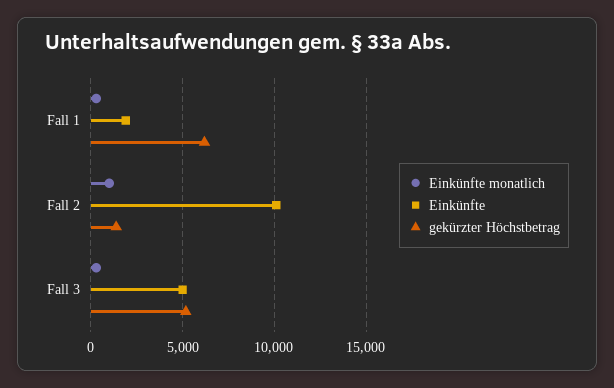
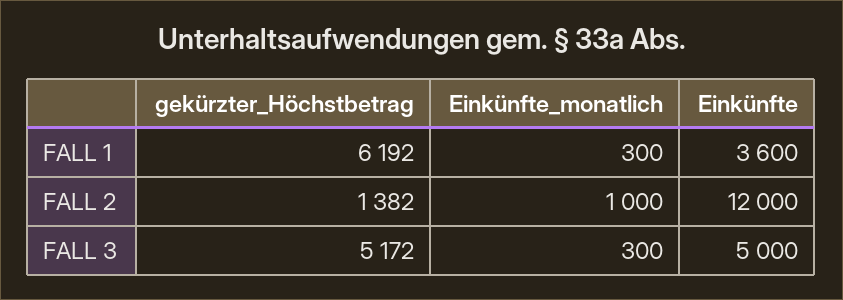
  {
    "Einkünfte monatlich": {
      "Fall 1": 300,
      "Fall 2": 1000,
      "Fall 3": 300
    },
    "Einkünfte": {
-     "Fall 1": 2000,
+     "Fall 1": 3600,
-     "Fall 2": 10000,
+     "Fall 2": 12000,
      "Fall 3": 5000
    },
    "gekürzter Höchstbetrag": {
      "Fall 1": 6192,
      "Fall 2": 1382,
      "Fall 3": 5172
    }
  }

